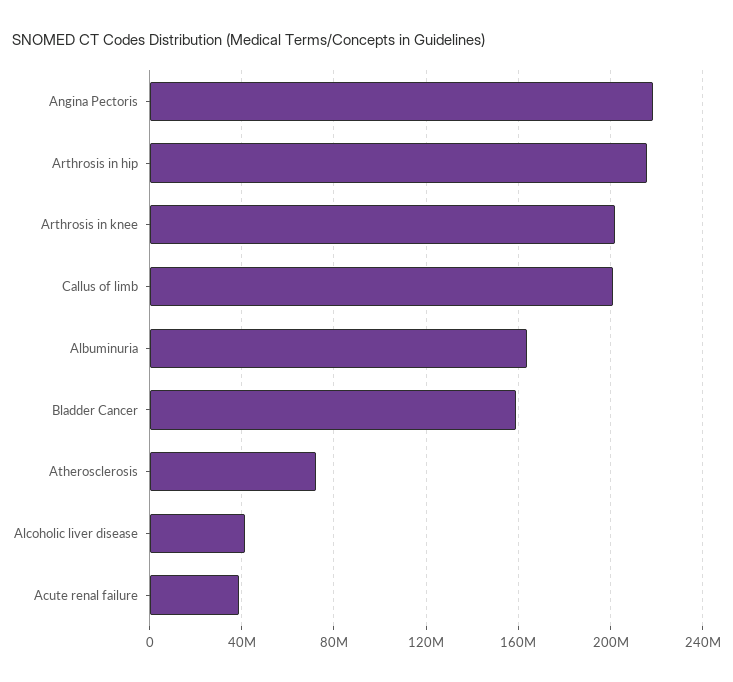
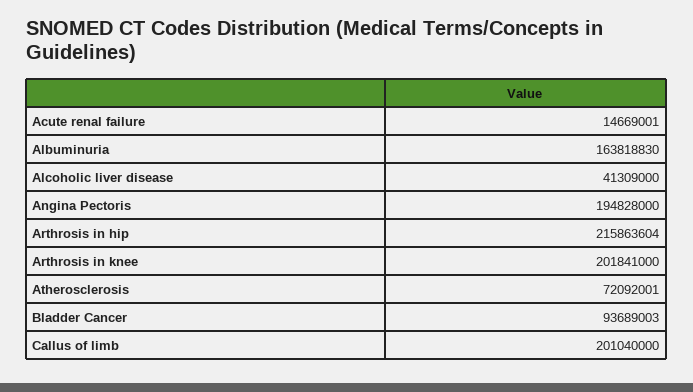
  {
-   "Angina Pectoris": 220000000,
+   "Angina Pectoris": 194828000,
    "Arthrosis in hip": 215863604,
    "Arthrosis in knee": 201841000,
    "Callus of limb": 201040000,
    "Albuminuria": 163818830,
-   "Bladder Cancer": 160000000,
+   "Bladder Cancer": 93689003,
    "Atherosclerosis": 72092001,
    "Alcoholic liver disease": 41309000,
-   "Acute renal failure": 40000000
+   "Acute renal failure": 14669001
  }

